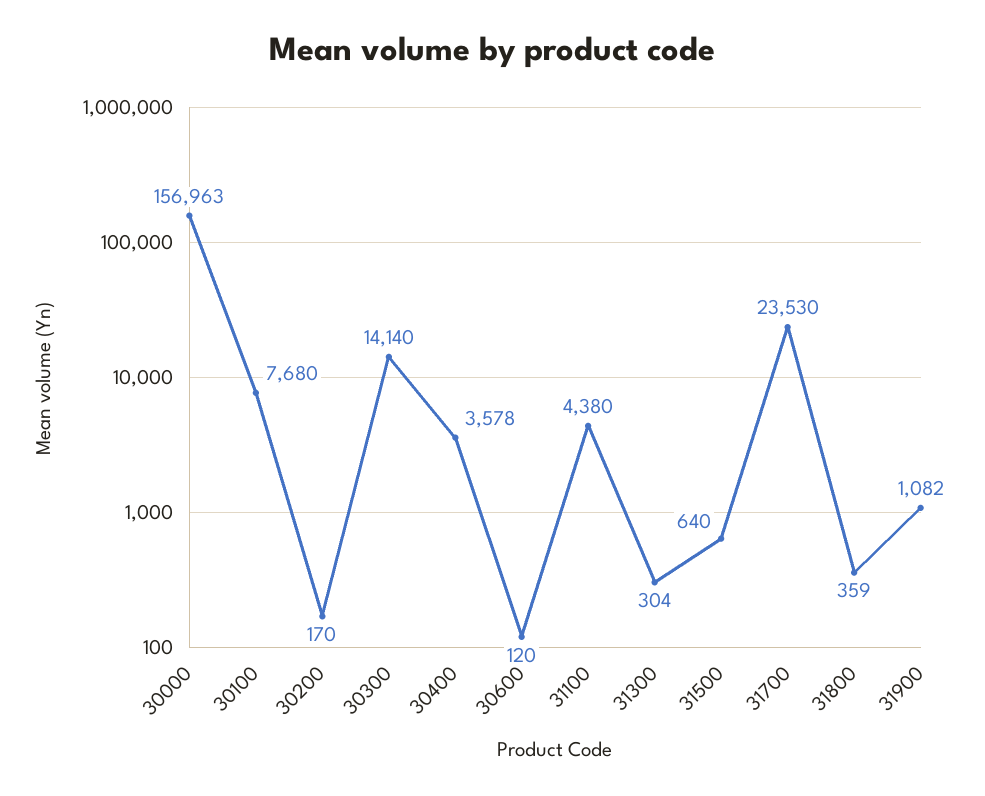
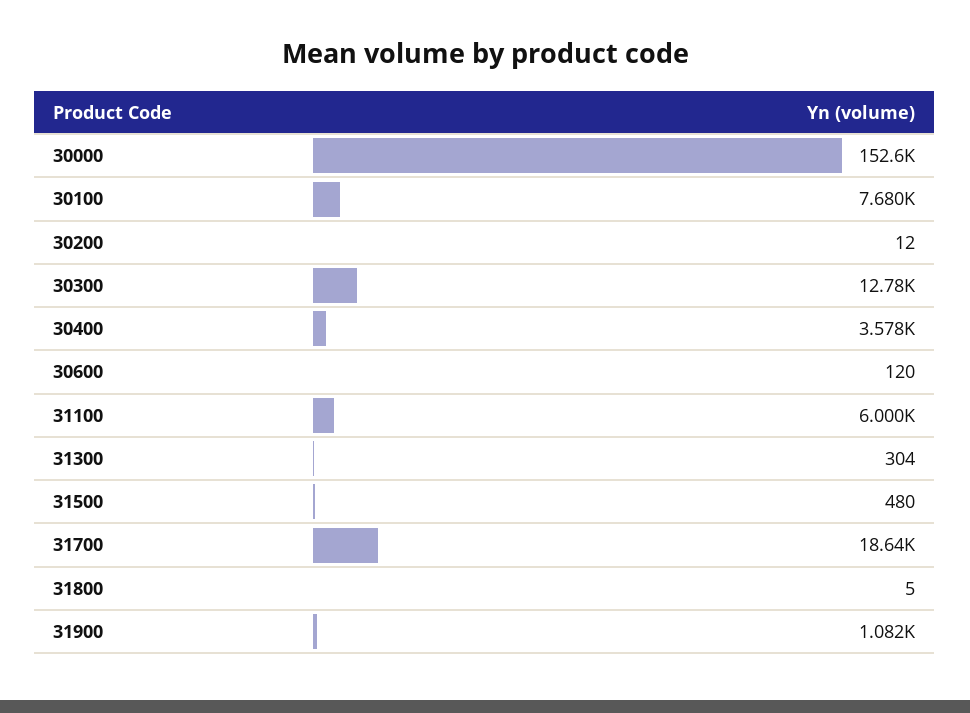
  {
-   "30000": 156963,
+   "30000": 152600,
    "30100": 7680,
-   "30200": 170,
+   "30200": 12,
-   "30300": 14140,
+   "30300": 12780,
    "30400": 3578,
    "30600": 120,
-   "31100": 4380,
+   "31100": 6000,
    "31300": 304,
-   "31500": 640,
+   "31500": 480,
-   "31700": 23530,
+   "31700": 18640,
-   "31800": 359,
+   "31800": 5,
    "31900": 1082
  }

